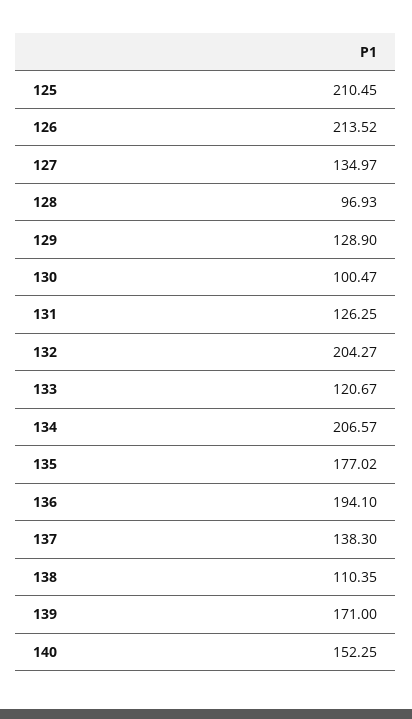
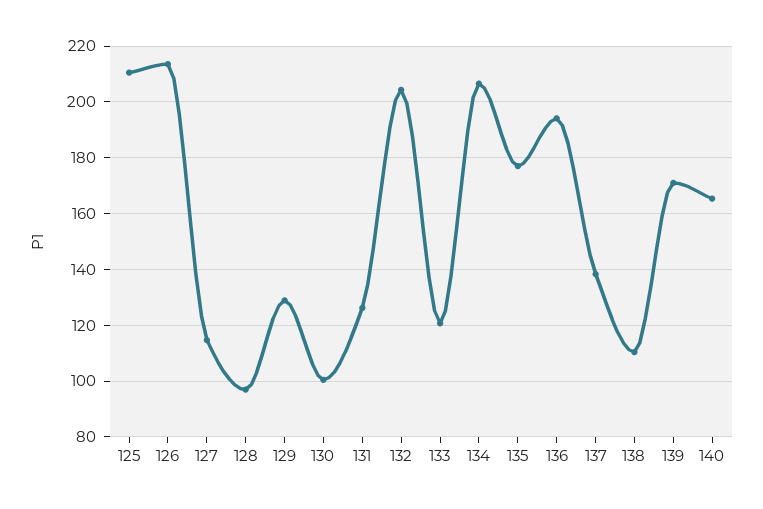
  {
    "125": 210.45,
    "126": 213.52,
-   "127": 134.97,
+   "127": 115,
    "128": 96.93,
    "129": 128.9,
    "130": 100.47,
    "131": 126.25,
    "132": 204.27,
    "133": 120.67,
    "134": 206.57,
    "135": 177.02,
    "136": 194.1,
    "137": 138.3,
    "138": 110.35,
    "139": 171,
-   "140": 152.25
+   "140": 165
  }

